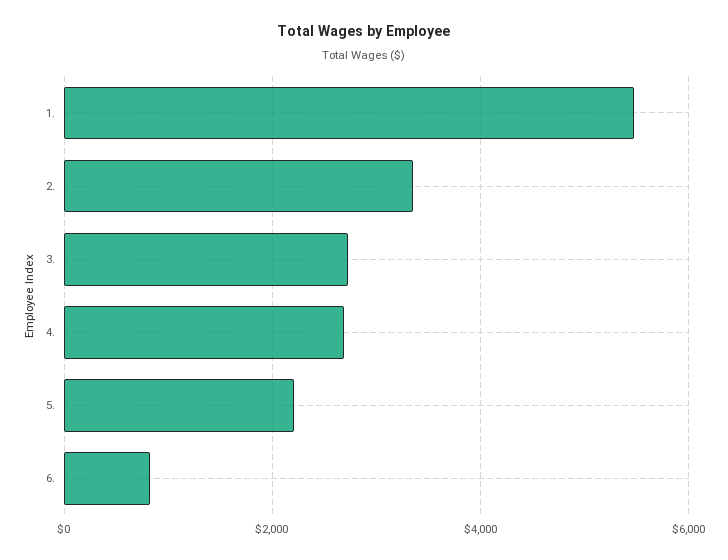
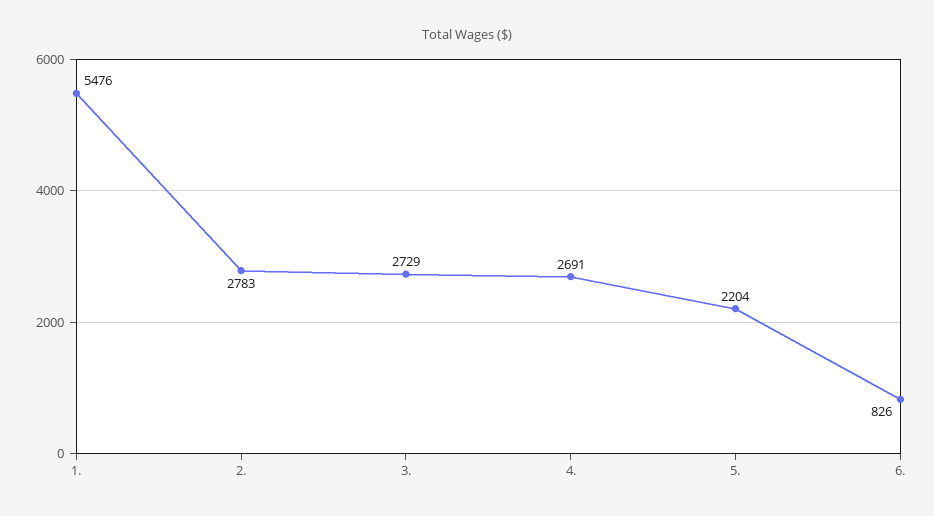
  {
    "1.": 5476,
-   "2.": 3400,
+   "2.": 2783,
    "3.": 2729,
    "4.": 2691,
    "5.": 2204,
    "6.": 826
  }

